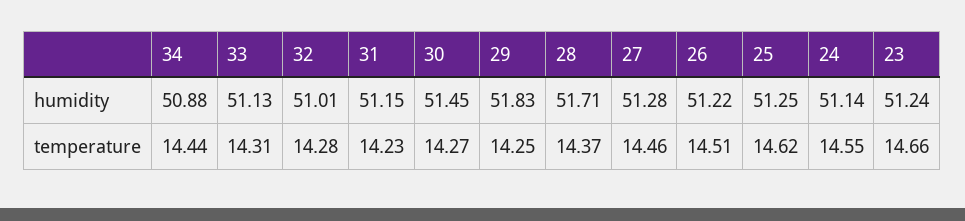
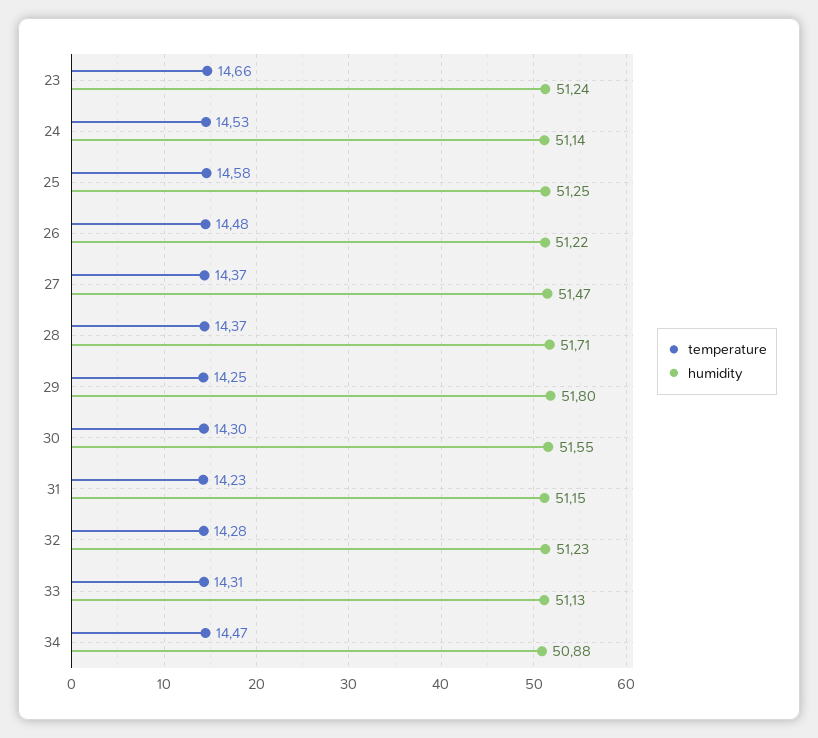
  {
    "humidity": {
      "34": 50.88,
      "33": 51.13,
-     "32": 51.01,
+     "32": 51.23,
      "31": 51.15,
-     "30": 51.45,
+     "30": 51.55,
-     "29": 51.83,
+     "29": 51.8,
      "28": 51.71,
-     "27": 51.28,
+     "27": 51.47,
      "26": 51.22,
      "25": 51.25,
      "24": 51.14,
      "23": 51.24
    },
    "temperature": {
-     "34": 14.44,
+     "34": 14.47,
      "33": 14.31,
      "32": 14.28,
      "31": 14.23,
-     "30": 14.27,
+     "30": 14.3,
      "29": 14.25,
      "28": 14.37,
-     "27": 14.46,
+     "27": 14.37,
-     "26": 14.51,
+     "26": 14.48,
-     "25": 14.62,
+     "25": 14.58,
-     "24": 14.55,
+     "24": 14.53,
      "23": 14.66
    }
  }

